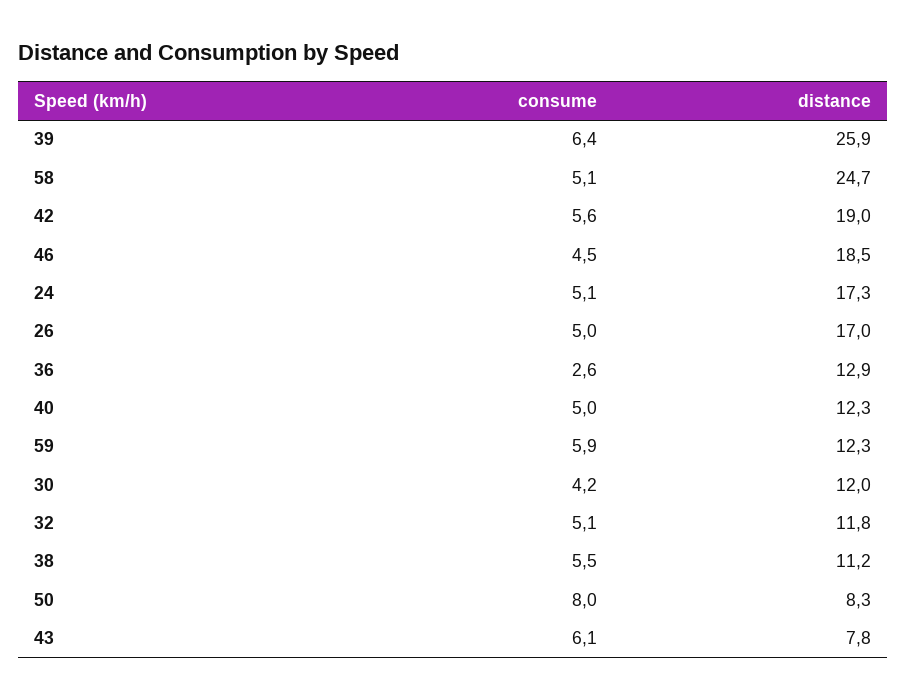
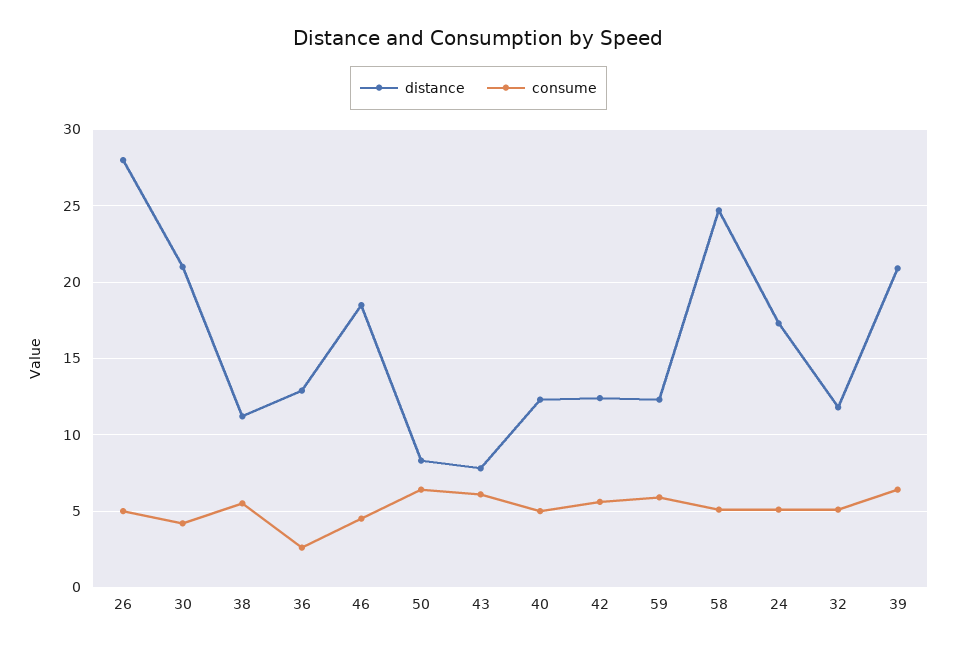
  {
    "consume": {
      "39": 6.4,
      "58": 5.1,
      "42": 5.6,
      "46": 4.5,
      "24": 5.1,
      "26": 5,
      "36": 2.6,
      "40": 5,
      "59": 5.9,
      "30": 4.2,
      "32": 5.1,
      "38": 5.5,
-     "50": 8,
+     "50": 6.5,
      "43": 6.1
    },
    "distance": {
-     "39": 25.9,
+     "39": 21,
      "58": 24.7,
-     "42": 19,
+     "42": 12.5,
      "46": 18.5,
      "24": 17.3,
-     "26": 17,
+     "26": 28,
      "36": 12.9,
      "40": 12.3,
      "59": 12.3,
-     "30": 12,
+     "30": 21,
      "32": 11.8,
      "38": 11.2,
      "50": 8.3,
      "43": 7.8
    }
  }

